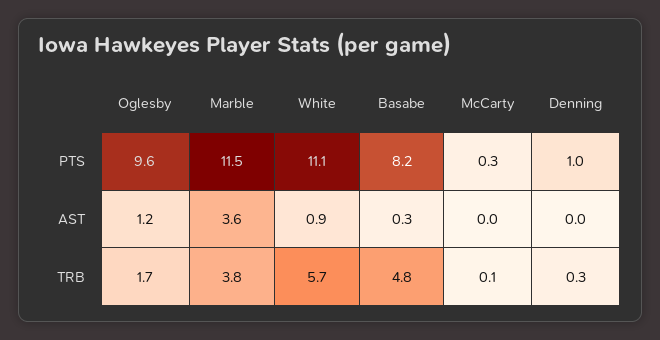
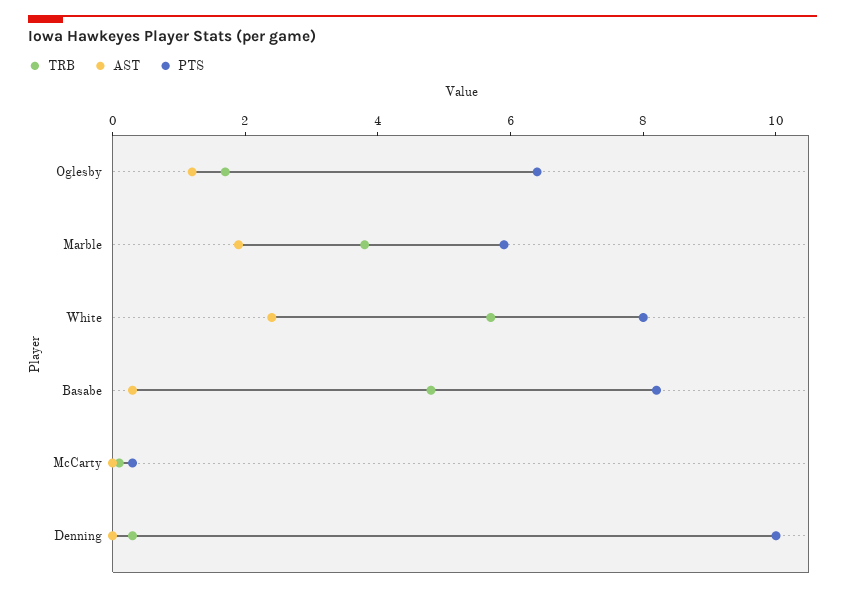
  {
    "PTS": {
-     "Oglesby": 9.6,
+     "Oglesby": 6.5,
-     "Marble": 11.5,
+     "Marble": 6,
-     "White": 11.1,
+     "White": 8,
      "Basabe": 8.2,
      "McCarty": 0.3,
-     "Denning": 1
+     "Denning": 10
    },
    "AST": {
      "Oglesby": 1.2,
-     "Marble": 3.6,
+     "Marble": 2,
-     "White": 0.9,
+     "White": 2.5,
      "Basabe": 0.3,
      "McCarty": 0,
      "Denning": 0
    },
    "TRB": {
      "Oglesby": 1.7,
      "Marble": 3.8,
      "White": 5.7,
      "Basabe": 4.8,
      "McCarty": 0.1,
      "Denning": 0.3
    }
  }

